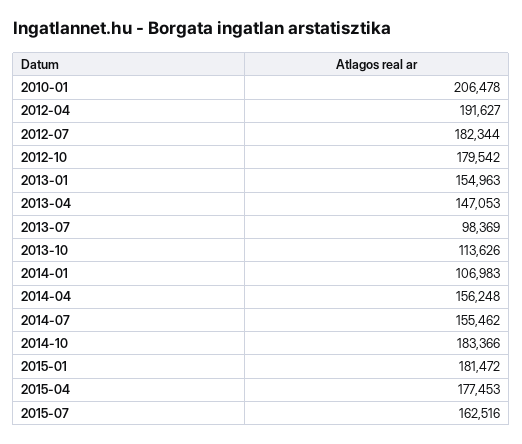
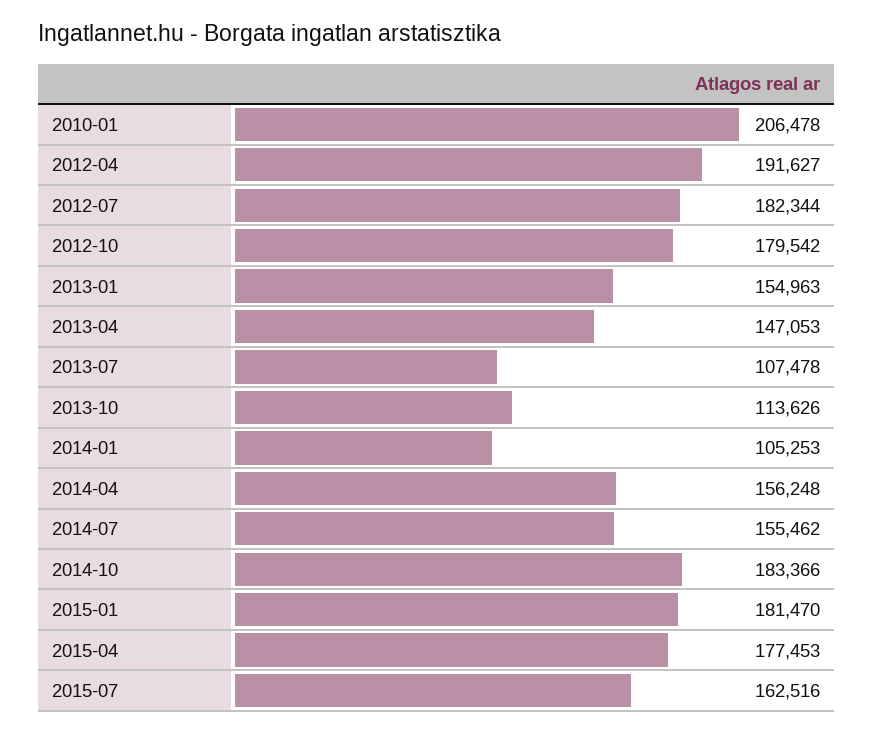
  {
    "2010-01": 206478,
    "2012-04": 191627,
    "2012-07": 182344,
    "2012-10": 179542,
    "2013-01": 154963,
    "2013-04": 147053,
-   "2013-07": 98369,
+   "2013-07": 107478,
    "2013-10": 113626,
-   "2014-01": 106983,
+   "2014-01": 105253,
    "2014-04": 156248,
    "2014-07": 155462,
    "2014-10": 183366,
-   "2015-01": 181472,
+   "2015-01": 181470,
    "2015-04": 177453,
    "2015-07": 162516
  }

